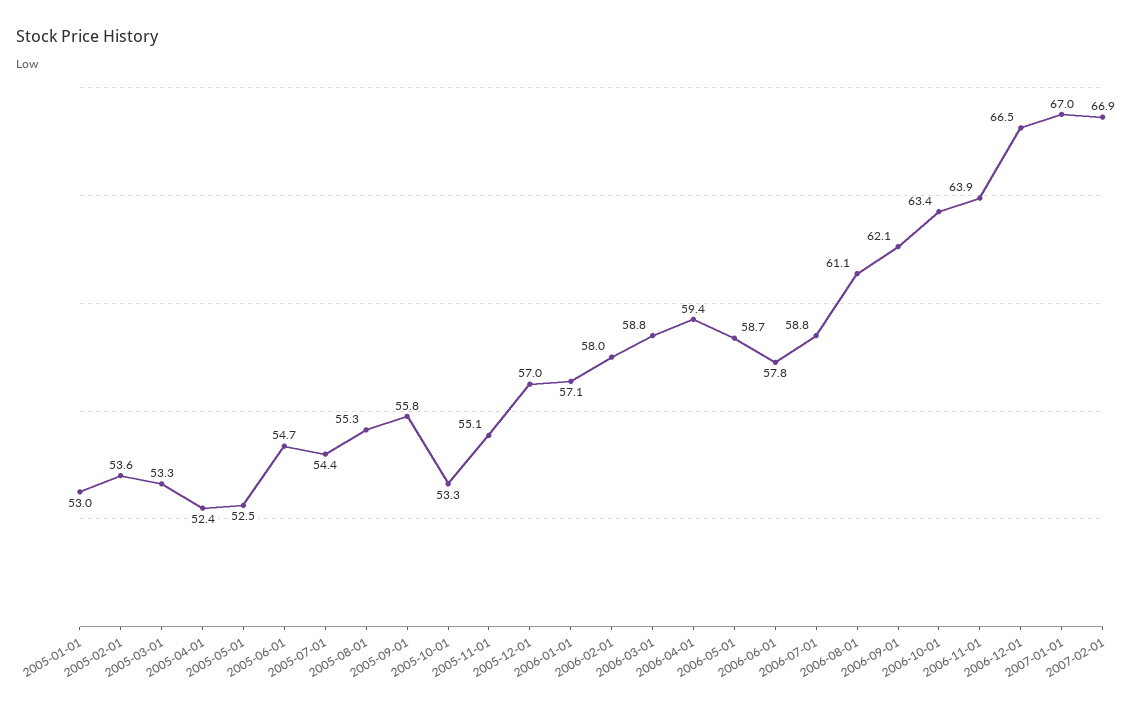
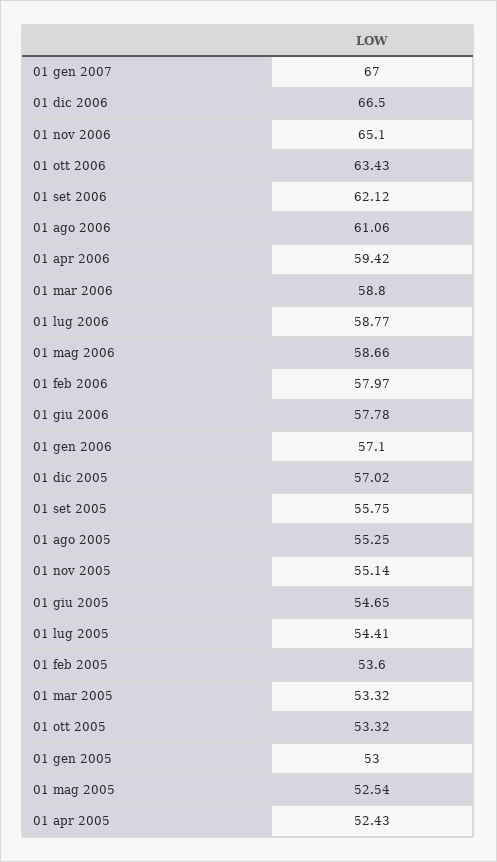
  {
    "2005-01-01": 53,
    "2005-02-01": 53.6,
    "2005-03-01": 53.32,
    "2005-04-01": 52.43,
    "2005-05-01": 52.54,
    "2005-06-01": 54.65,
    "2005-07-01": 54.41,
    "2005-08-01": 55.25,
    "2005-09-01": 55.75,
    "2005-10-01": 53.32,
    "2005-11-01": 55.14,
    "2005-12-01": 57.02,
    "2006-01-01": 57.1,
    "2006-02-01": 57.97,
    "2006-03-01": 58.8,
    "2006-04-01": 59.42,
    "2006-05-01": 58.66,
    "2006-06-01": 57.78,
    "2006-07-01": 58.77,
    "2006-08-01": 61.06,
    "2006-09-01": 62.12,
    "2006-10-01": 63.43,
-   "2006-11-01": 63.9,
+   "2006-11-01": 65.1,
    "2006-12-01": 66.5,
-   "2007-01-01": 67,
+   "2007-01-01": 67
-   "2007-02-01": 66.9
  }

